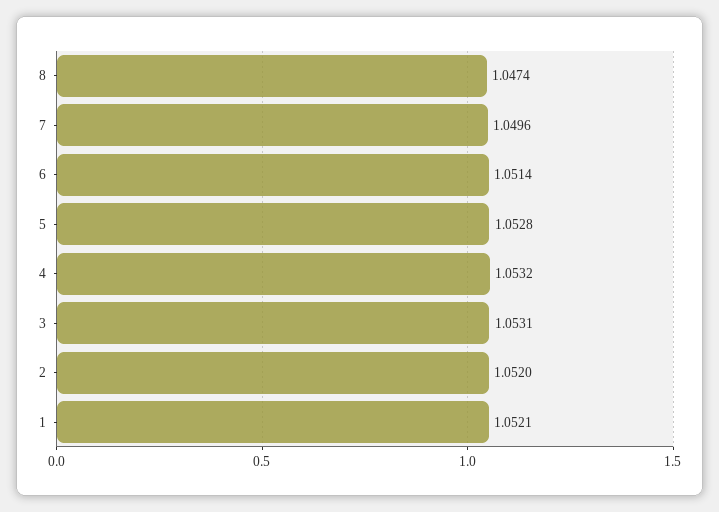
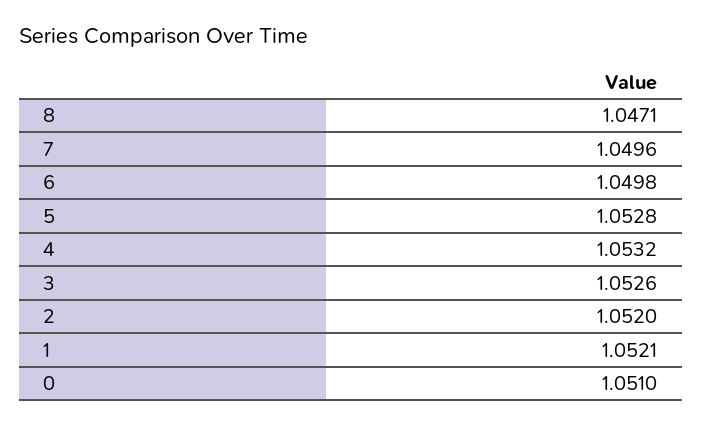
  {
-   "8": 1.0474,
+   "8": 1.0471,
    "7": 1.0496,
-   "6": 1.0514,
+   "6": 1.0498,
    "5": 1.0528,
    "4": 1.0532,
-   "3": 1.0531,
+   "3": 1.0526,
    "2": 1.052,
-   "1": 1.0521
+   "1": 1.0521,
+   "0": 1.051
  }

